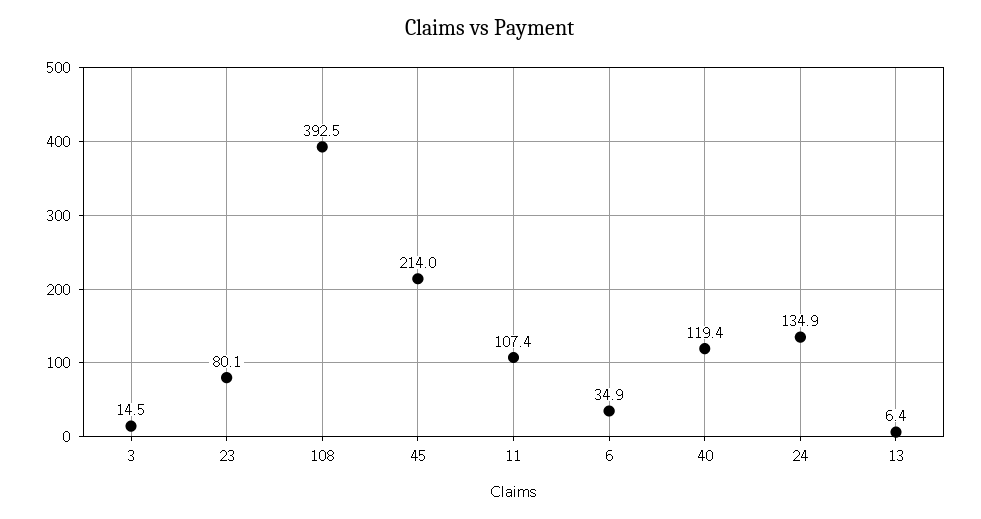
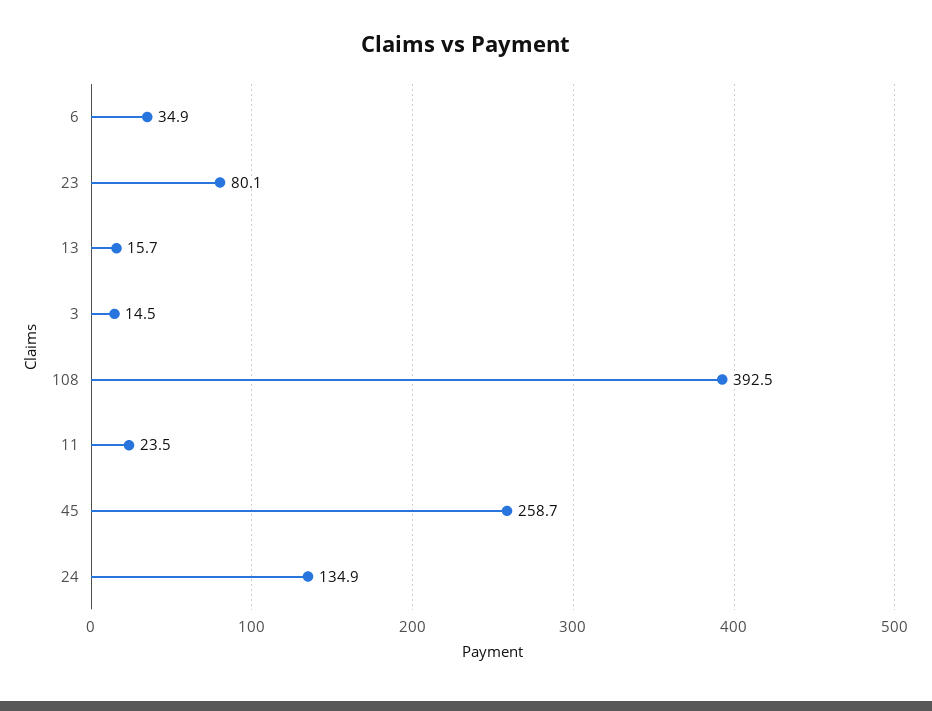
  {
    "3": 14.5,
    "23": 80.1,
    "108": 392.5,
-   "45": 214,
+   "45": 258.7,
-   "11": 107.4,
+   "11": 23.5,
    "6": 34.9,
-   "40": 119.4,
    "24": 134.9,
-   "13": 6.4
+   "13": 15.7
  }

